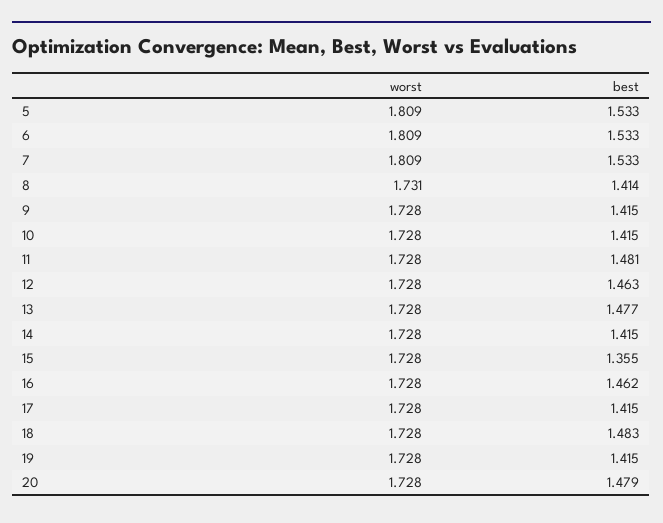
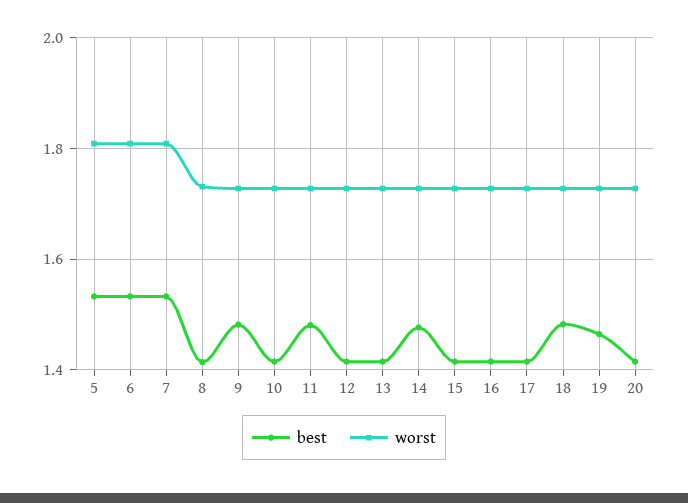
  {
    "worst": {
      "5": 1.809,
      "6": 1.809,
      "7": 1.809,
      "8": 1.731,
      "9": 1.728,
      "10": 1.728,
      "11": 1.728,
      "12": 1.728,
      "13": 1.728,
      "14": 1.728,
      "15": 1.728,
      "16": 1.728,
      "17": 1.728,
      "18": 1.728,
      "19": 1.728,
      "20": 1.728
    },
    "best": {
      "5": 1.533,
      "6": 1.533,
      "7": 1.533,
      "8": 1.414,
-     "9": 1.415,
+     "9": 1.48,
      "10": 1.415,
      "11": 1.481,
-     "12": 1.463,
+     "12": 1.42,
-     "13": 1.477,
+     "13": 1.42,
-     "14": 1.415,
+     "14": 1.48,
-     "15": 1.355,
+     "15": 1.42,
-     "16": 1.462,
+     "16": 1.42,
      "17": 1.415,
      "18": 1.483,
-     "19": 1.415,
+     "19": 1.46,
-     "20": 1.479
+     "20": 1.42
    }
  }

